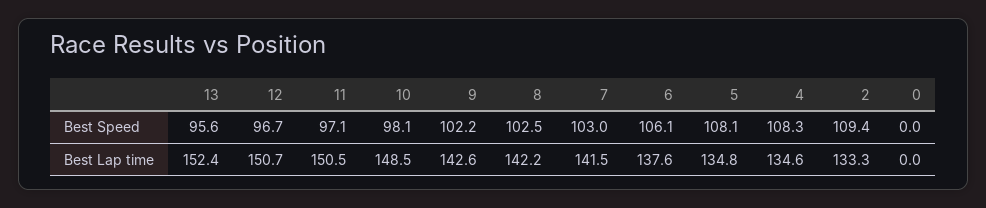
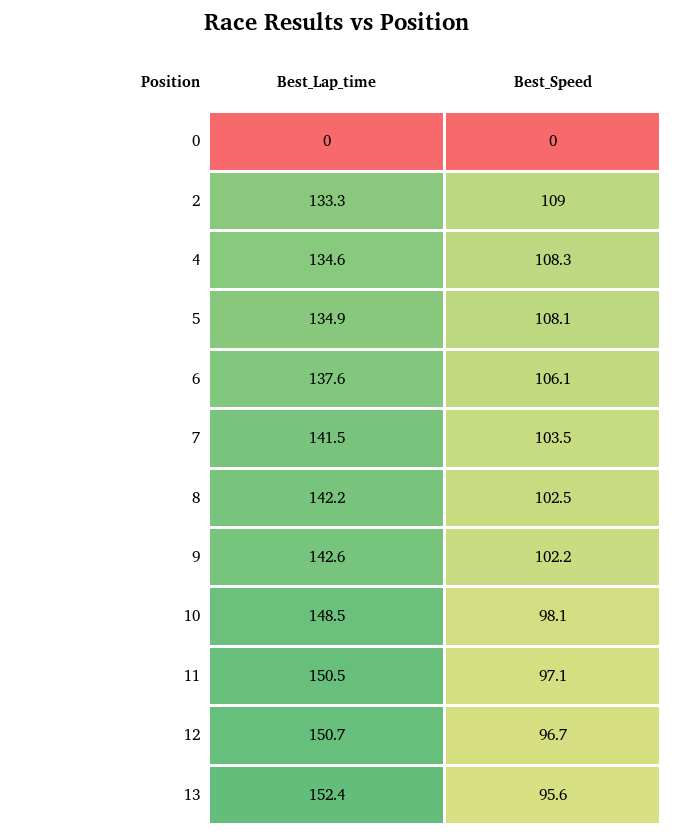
  {
    "13": {
      "Best Speed": 95.6,
      "Best Lap time": 152.4
    },
    "12": {
      "Best Speed": 96.7,
      "Best Lap time": 150.7
    },
    "11": {
      "Best Speed": 97.1,
      "Best Lap time": 150.5
    },
    "10": {
      "Best Speed": 98.1,
      "Best Lap time": 148.5
    },
    "9": {
      "Best Speed": 102.2,
      "Best Lap time": 142.6
    },
    "8": {
      "Best Speed": 102.5,
      "Best Lap time": 142.2
    },
    "7": {
-     "Best Speed": 103,
+     "Best Speed": 103.5,
      "Best Lap time": 141.5
    },
    "6": {
      "Best Speed": 106.1,
      "Best Lap time": 137.6
    },
    "5": {
      "Best Speed": 108.1,
-     "Best Lap time": 134.8
+     "Best Lap time": 134.9
    },
    "4": {
      "Best Speed": 108.3,
      "Best Lap time": 134.6
    },
    "2": {
-     "Best Speed": 109.4,
+     "Best Speed": 109,
      "Best Lap time": 133.3
    },
    "0": {
      "Best Speed": 0,
      "Best Lap time": 0
    }
  }

